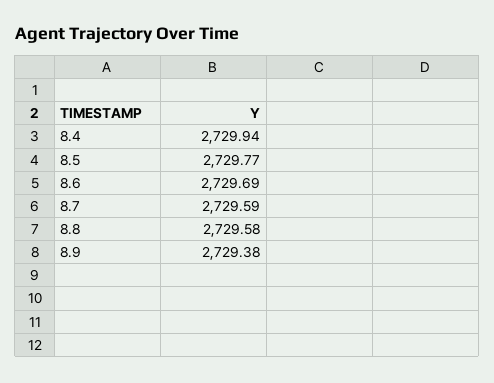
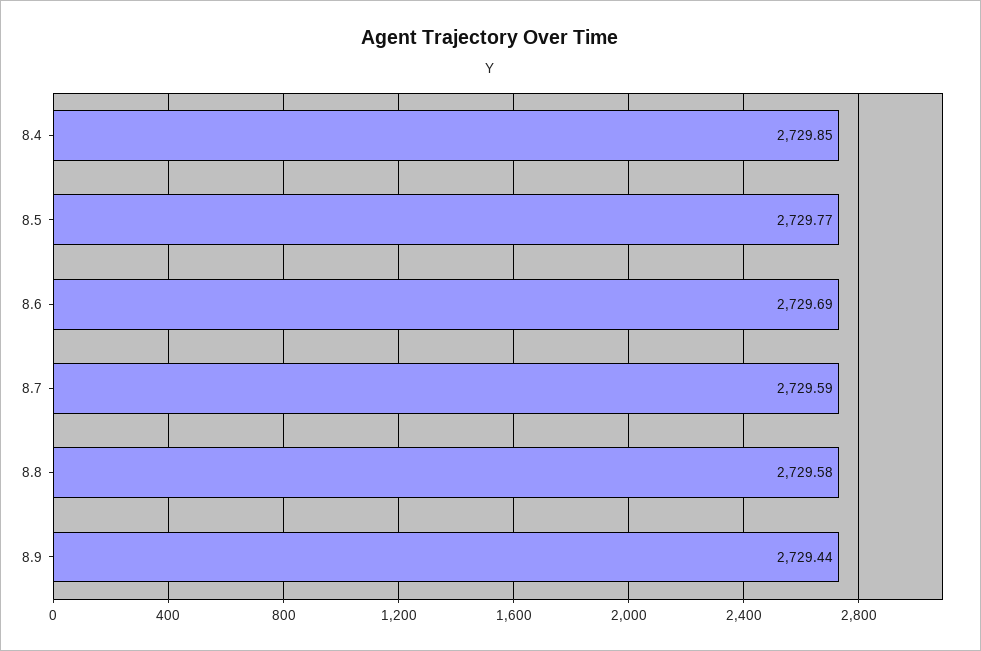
  {
-   "8.4": 2729.94,
+   "8.4": 2729.85,
    "8.5": 2729.77,
    "8.6": 2729.69,
    "8.7": 2729.59,
    "8.8": 2729.58,
-   "8.9": 2729.38
+   "8.9": 2729.44
  }

